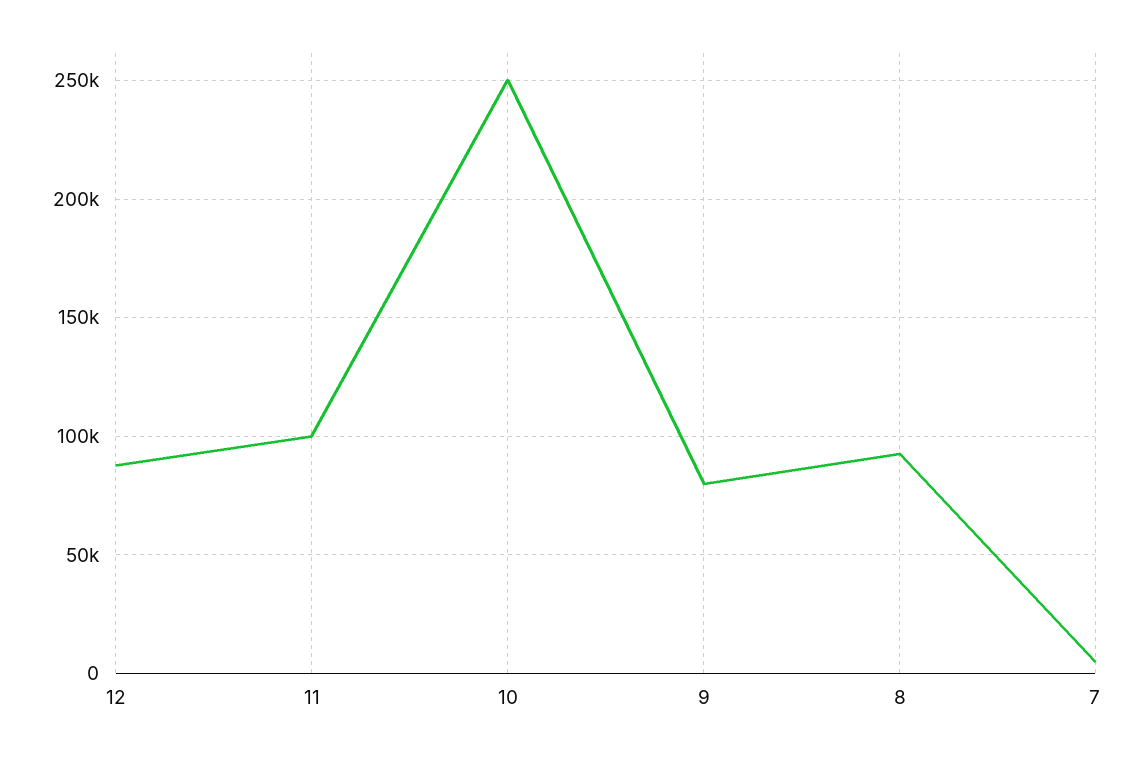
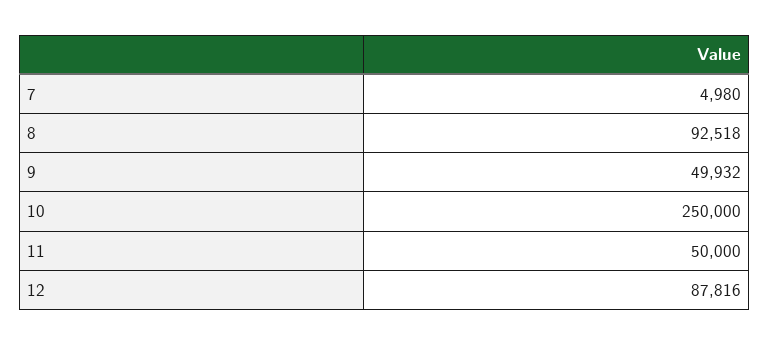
  {
    "12": 87816,
-   "11": 100000,
+   "11": 50000,
    "10": 250000,
-   "9": 80000,
+   "9": 49932,
    "8": 92518,
    "7": 4980
  }

